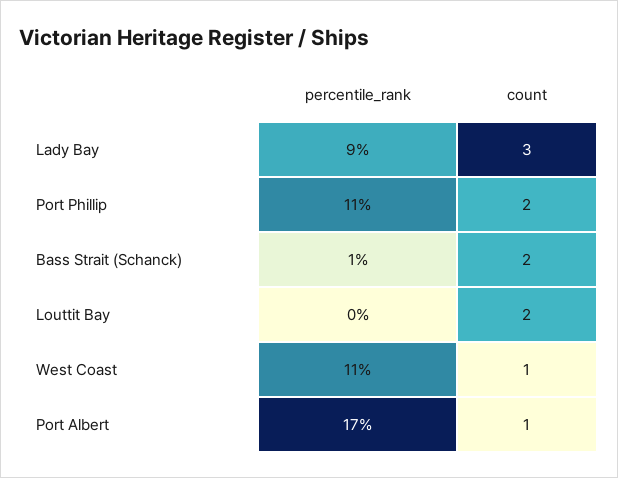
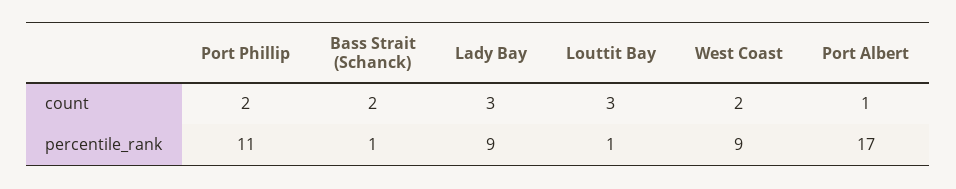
  {
    "percentile_rank": {
      "Lady Bay": 9,
      "Port Phillip": 11,
      "Bass Strait (Schanck)": 1,
-     "Louttit Bay": 0,
+     "Louttit Bay": 1,
-     "West Coast": 11,
+     "West Coast": 9,
      "Port Albert": 17
    },
    "count": {
      "Lady Bay": 3,
      "Port Phillip": 2,
      "Bass Strait (Schanck)": 2,
-     "Louttit Bay": 2,
+     "Louttit Bay": 3,
-     "West Coast": 1,
+     "West Coast": 2,
      "Port Albert": 1
    }
  }

